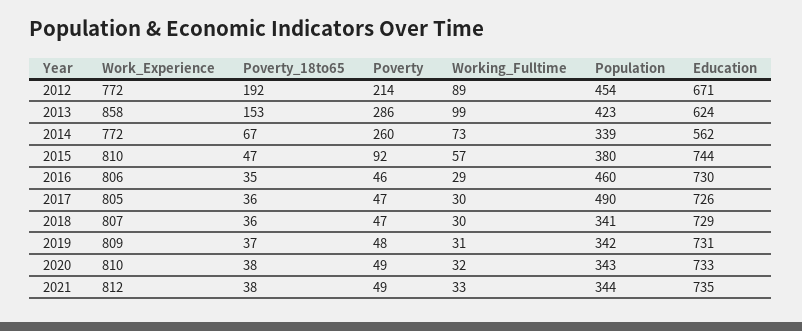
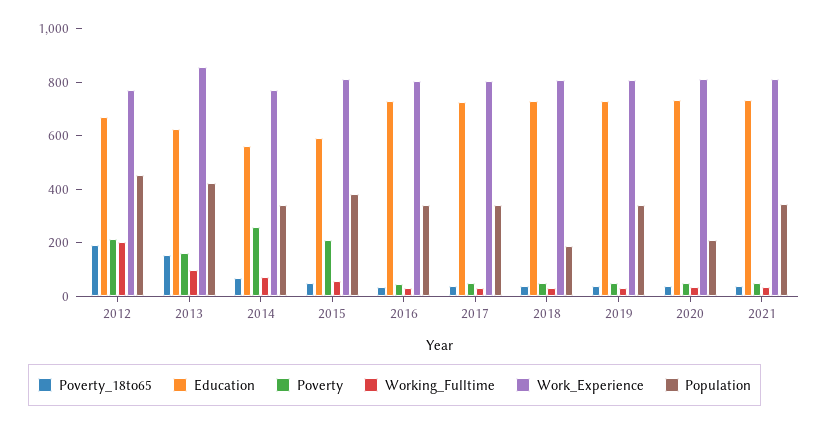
  {
    "Work_Experience": {
      "2012": 772,
      "2013": 858,
      "2014": 772,
      "2015": 810,
      "2016": 806,
      "2017": 805,
      "2018": 807,
      "2019": 809,
      "2020": 810,
      "2021": 812
    },
    "Poverty_18to65": {
      "2012": 192,
      "2013": 153,
      "2014": 67,
      "2015": 47,
      "2016": 35,
      "2017": 36,
      "2018": 36,
      "2019": 37,
      "2020": 38,
      "2021": 38
    },
    "Poverty": {
      "2012": 214,
-     "2013": 286,
+     "2013": 150,
      "2014": 260,
-     "2015": 92,
+     "2015": 200,
      "2016": 46,
      "2017": 47,
      "2018": 47,
      "2019": 48,
      "2020": 49,
      "2021": 49
    },
    "Working_Fulltime": {
-     "2012": 89,
+     "2012": 200,
      "2013": 99,
      "2014": 73,
      "2015": 57,
      "2016": 29,
      "2017": 30,
      "2018": 30,
      "2019": 31,
      "2020": 32,
      "2021": 33
    },
    "Population": {
      "2012": 454,
      "2013": 423,
      "2014": 339,
      "2015": 380,
-     "2016": 460,
+     "2016": 350,
-     "2017": 490,
+     "2017": 350,
-     "2018": 341,
+     "2018": 200,
      "2019": 342,
-     "2020": 343,
+     "2020": 200,
      "2021": 344
    },
    "Education": {
      "2012": 671,
      "2013": 624,
      "2014": 562,
-     "2015": 744,
+     "2015": 600,
      "2016": 730,
      "2017": 726,
      "2018": 729,
      "2019": 731,
      "2020": 733,
      "2021": 735
    }
  }

